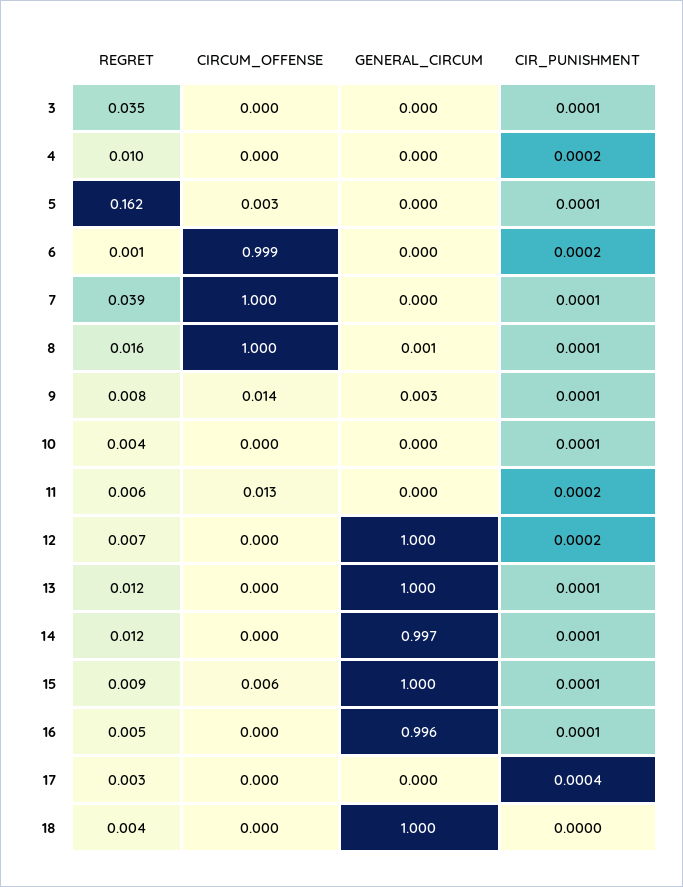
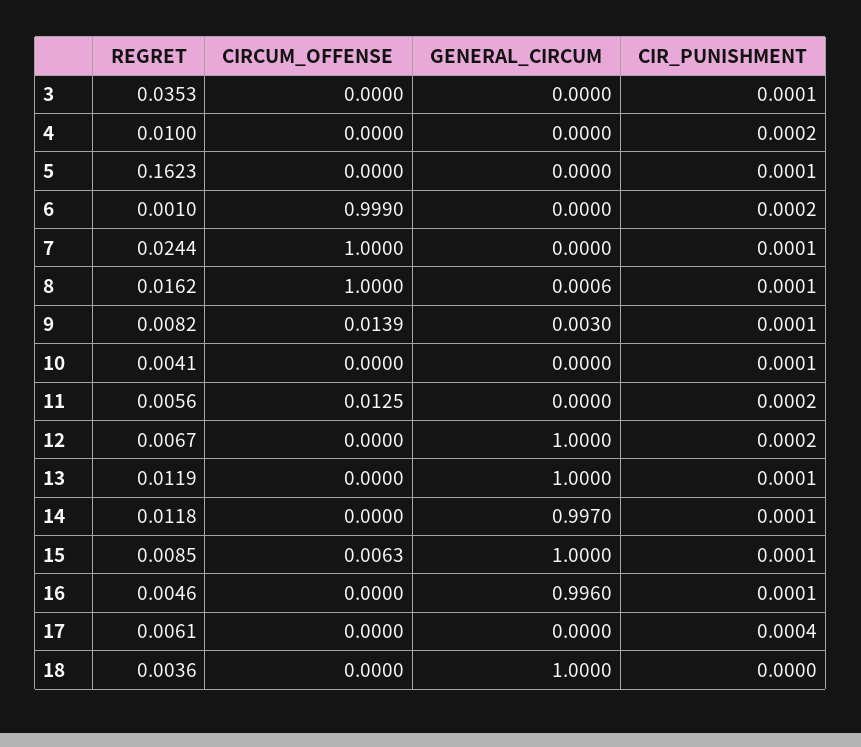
  {
    "REGRET": {
      "3": 0.0353,
      "4": 0.01,
      "5": 0.1623,
      "6": 0.001,
-     "7": 0.039,
+     "7": 0.0244,
      "8": 0.0162,
      "9": 0.0082,
      "10": 0.0041,
      "11": 0.0056,
      "12": 0.0067,
      "13": 0.0119,
      "14": 0.0118,
      "15": 0.0085,
      "16": 0.0046,
-     "17": 0.003,
+     "17": 0.0061,
      "18": 0.0036
    },
    "CIRCUM_OFFENSE": {
      "3": 0,
      "4": 0,
-     "5": 0.003,
+     "5": 0,
      "6": 0.999,
      "7": 1,
      "8": 1,
      "9": 0.0139,
      "10": 0,
      "11": 0.0125,
      "12": 0,
      "13": 0,
      "14": 0,
      "15": 0.0063,
      "16": 0,
      "17": 0,
      "18": 0
    },
    "GENERAL_CIRCUM": {
      "3": 0,
      "4": 0,
      "5": 0,
      "6": 0,
      "7": 0,
      "8": 0.0006,
      "9": 0.003,
      "10": 0,
      "11": 0,
      "12": 1,
      "13": 1,
      "14": 0.997,
      "15": 1,
      "16": 0.996,
      "17": 0,
      "18": 1
    },
    "CIR_PUNISHMENT": {
      "3": 0.0001,
      "4": 0.0002,
      "5": 0.0001,
      "6": 0.0002,
      "7": 0.0001,
      "8": 0.0001,
      "9": 0.0001,
      "10": 0.0001,
      "11": 0.0002,
      "12": 0.0002,
      "13": 0.0001,
      "14": 0.0001,
      "15": 0.0001,
      "16": 0.0001,
      "17": 0.0004,
      "18": 0
    }
  }

